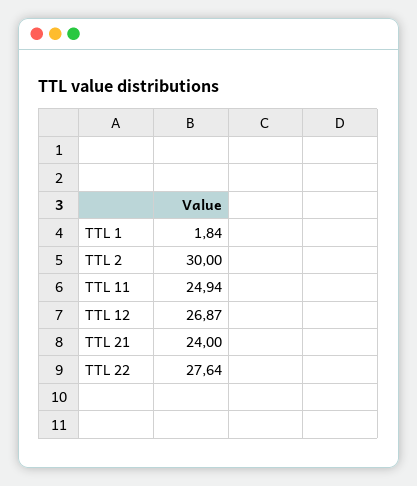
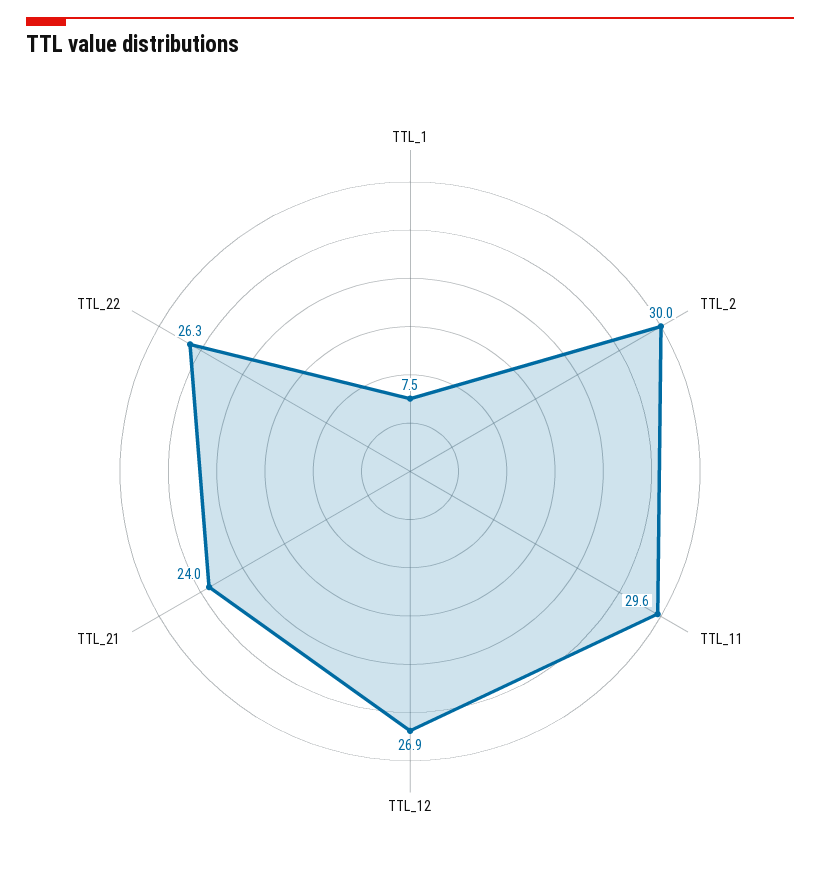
  {
-   "TTL 1": 1.84,
+   "TTL 1": 7.5,
    "TTL 2": 30,
-   "TTL 11": 24.94,
+   "TTL 11": 29.6,
    "TTL 12": 26.87,
    "TTL 21": 24,
-   "TTL 22": 27.64
+   "TTL 22": 26.3
  }

